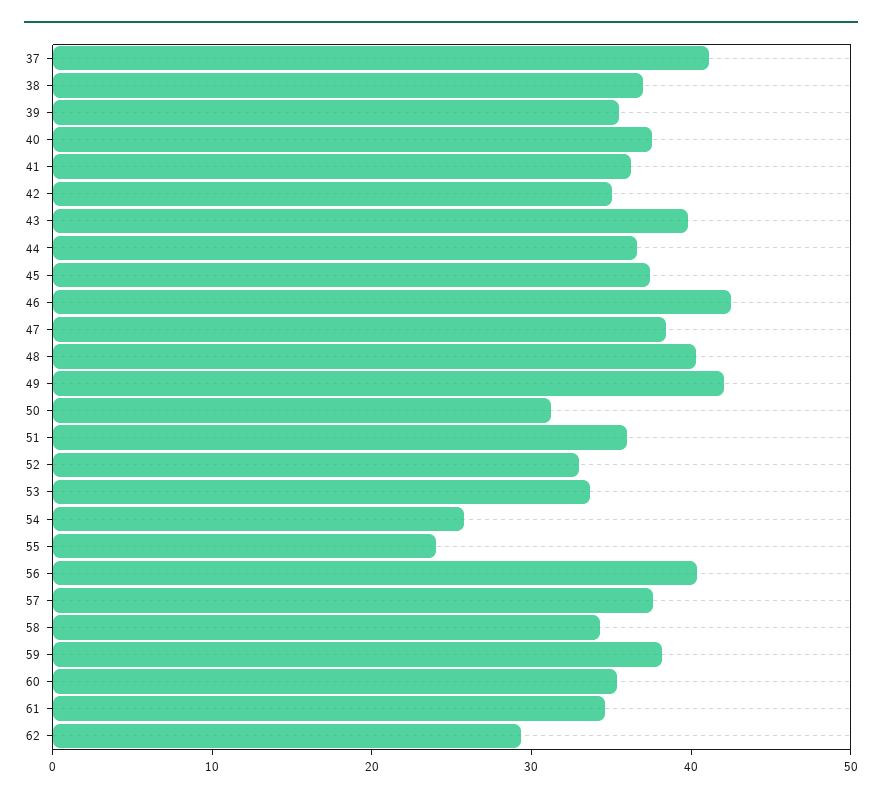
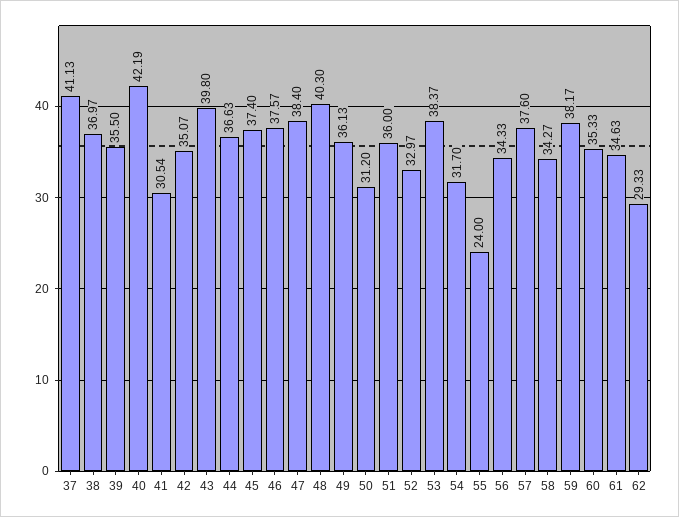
  {
    "37": 41.13,
    "38": 36.97,
    "39": 35.5,
-   "40": 38,
+   "40": 42.19,
-   "41": 36,
+   "41": 30.54,
    "42": 35.07,
    "43": 39.8,
    "44": 36.63,
    "45": 37.4,
-   "46": 42,
+   "46": 37.57,
    "47": 38.4,
    "48": 40.3,
-   "49": 42,
+   "49": 36.13,
    "50": 31.2,
    "51": 36,
    "52": 32.97,
-   "53": 34,
+   "53": 38.37,
-   "54": 26,
+   "54": 31.7,
    "55": 24,
-   "56": 40,
+   "56": 34.33,
    "57": 37.6,
    "58": 34.27,
    "59": 38.17,
    "60": 35.33,
    "61": 34.63,
    "62": 29.33
  }

